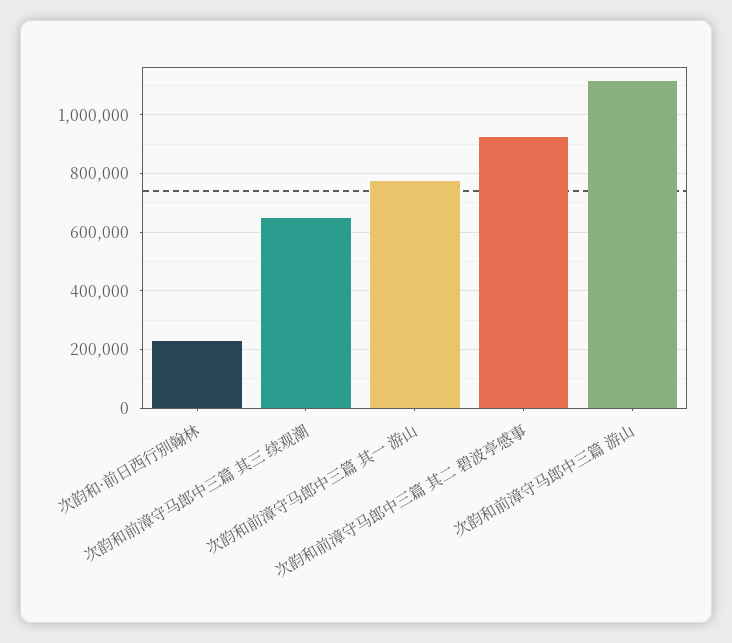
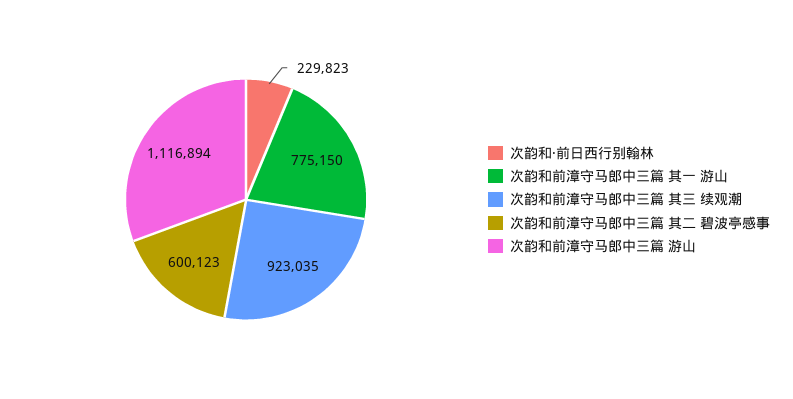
  {
    "次韵和·前日西行别翰林": 229823,
-   "次韵和前漳守马郎中三篇 其三 续观潮": 650000,
+   "次韵和前漳守马郎中三篇 其三 续观潮": 923035,
    "次韵和前漳守马郎中三篇 其一 游山": 775150,
-   "次韵和前漳守马郎中三篇 其二 碧波亭感事": 925000,
+   "次韵和前漳守马郎中三篇 其二 碧波亭感事": 600123,
    "次韵和前漳守马郎中三篇 游山": 1116894
  }

